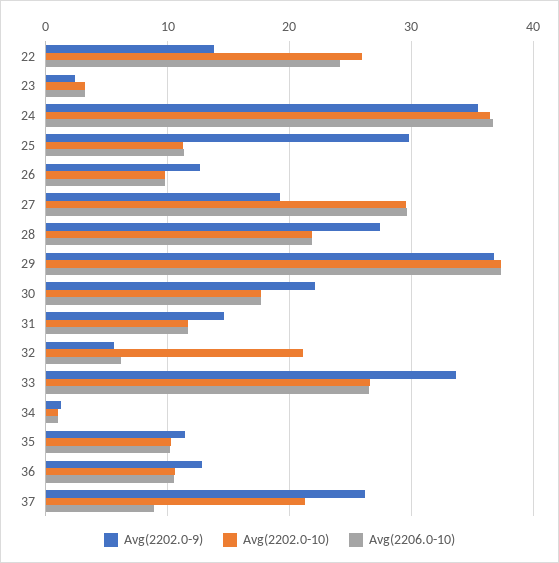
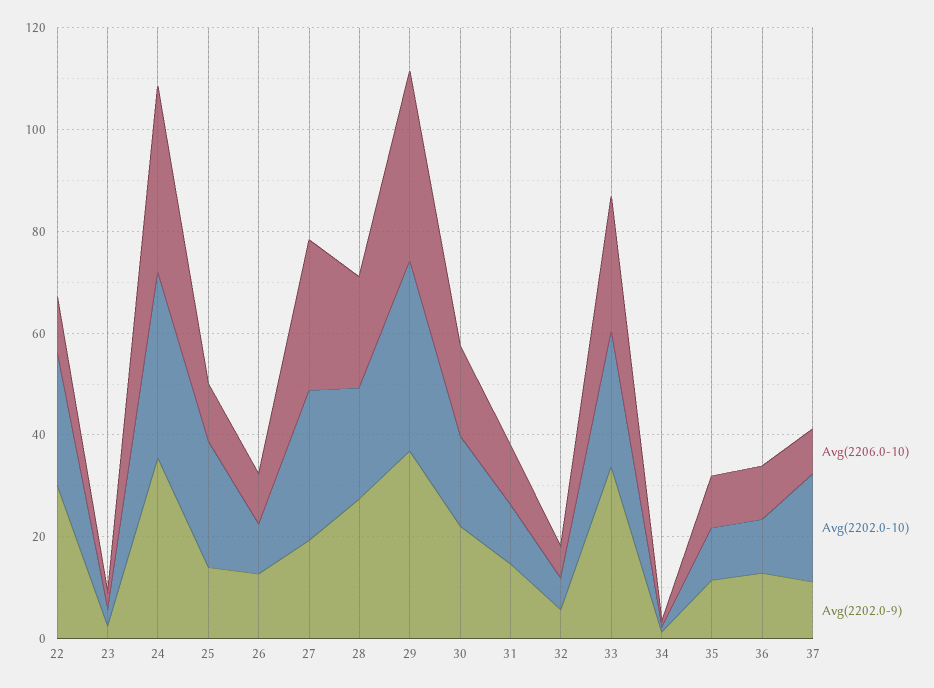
  {
    "Avg(2202.0-9)": {
-     "22": 14,
+     "22": 30,
      "23": 2,
      "24": 35,
-     "25": 30,
+     "25": 15,
      "26": 13,
      "27": 19,
      "28": 27,
      "29": 37,
      "30": 22,
      "31": 15,
      "32": 6,
      "33": 34,
      "34": 1,
      "35": 11,
      "36": 13,
-     "37": 26
+     "37": 10
    },
    "Avg(2202.0-10)": {
      "22": 26,
      "23": 3,
      "24": 36,
-     "25": 11,
+     "25": 25,
      "26": 10,
      "27": 30,
      "28": 22,
      "29": 37,
      "30": 18,
      "31": 12,
-     "32": 21,
+     "32": 5,
      "33": 27,
      "34": 1,
      "35": 10,
      "36": 11,
      "37": 21
    },
    "Avg(2206.0-10)": {
-     "22": 24,
+     "22": 10,
      "23": 3,
      "24": 37,
      "25": 11,
      "26": 10,
      "27": 30,
      "28": 22,
      "29": 37,
      "30": 18,
      "31": 12,
      "32": 6,
      "33": 26,
      "34": 1,
      "35": 10,
      "36": 11,
      "37": 9
    }
  }

